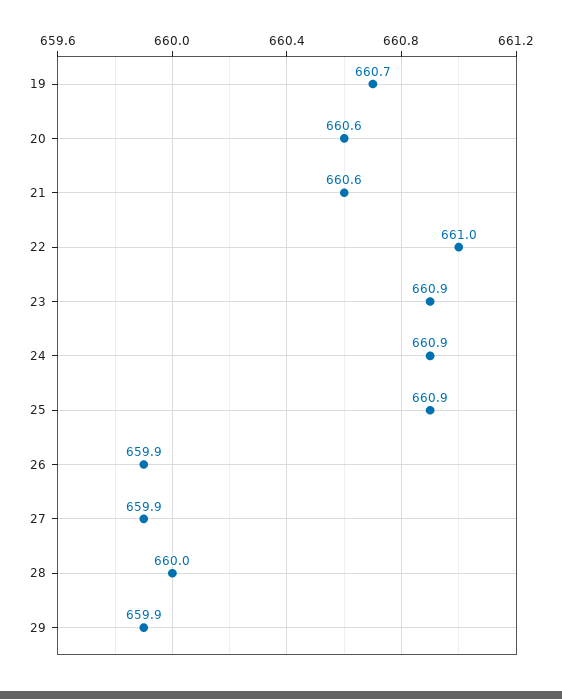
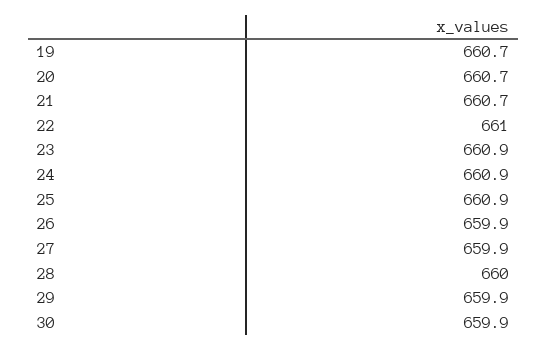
  {
    "19": 660.7,
-   "20": 660.6,
+   "20": 660.7,
-   "21": 660.6,
+   "21": 660.7,
    "22": 661,
    "23": 660.9,
    "24": 660.9,
    "25": 660.9,
    "26": 659.9,
    "27": 659.9,
    "28": 660,
-   "29": 659.9
+   "29": 659.9,
+   "30": 659.9
  }

